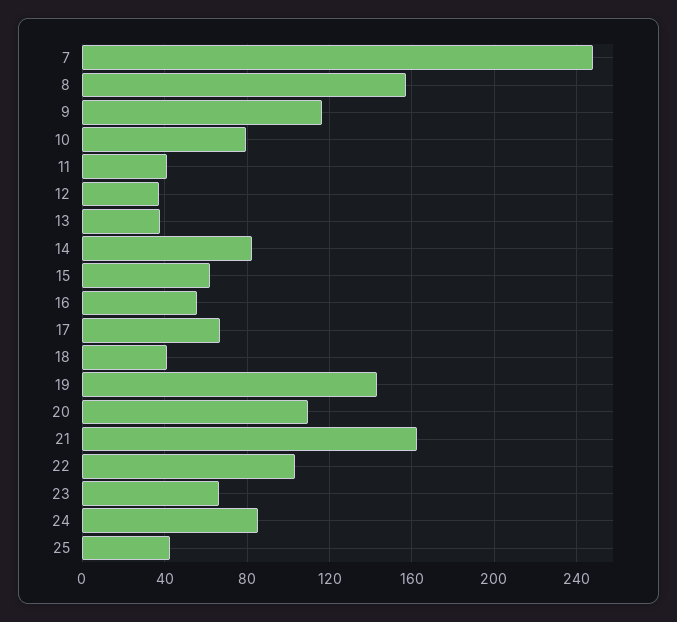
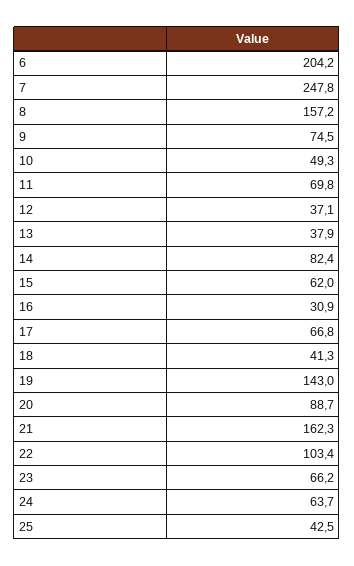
  {
    "7": 247.8,
    "8": 157.2,
-   "9": 115,
+   "9": 74.5,
-   "10": 80,
+   "10": 49.3,
-   "11": 40,
+   "11": 69.8,
    "12": 37.1,
    "13": 37.9,
    "14": 82.4,
    "15": 62,
-   "16": 55,
+   "16": 30.9,
    "17": 66.8,
    "18": 41.3,
    "19": 143,
-   "20": 110,
+   "20": 88.7,
    "21": 162.3,
    "22": 103.4,
    "23": 66.2,
-   "24": 85,
+   "24": 63.7,
-   "25": 42.5
+   "25": 42.5,
+   "6": 204.2
  }

